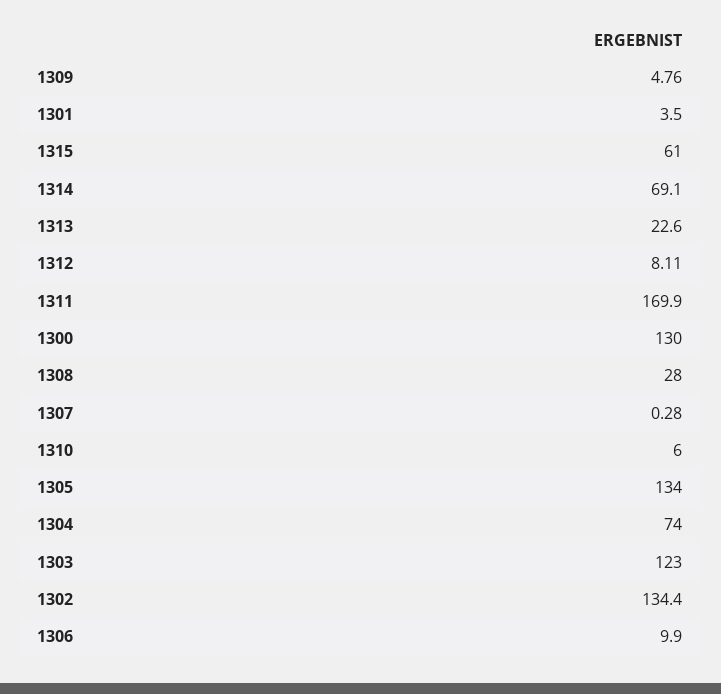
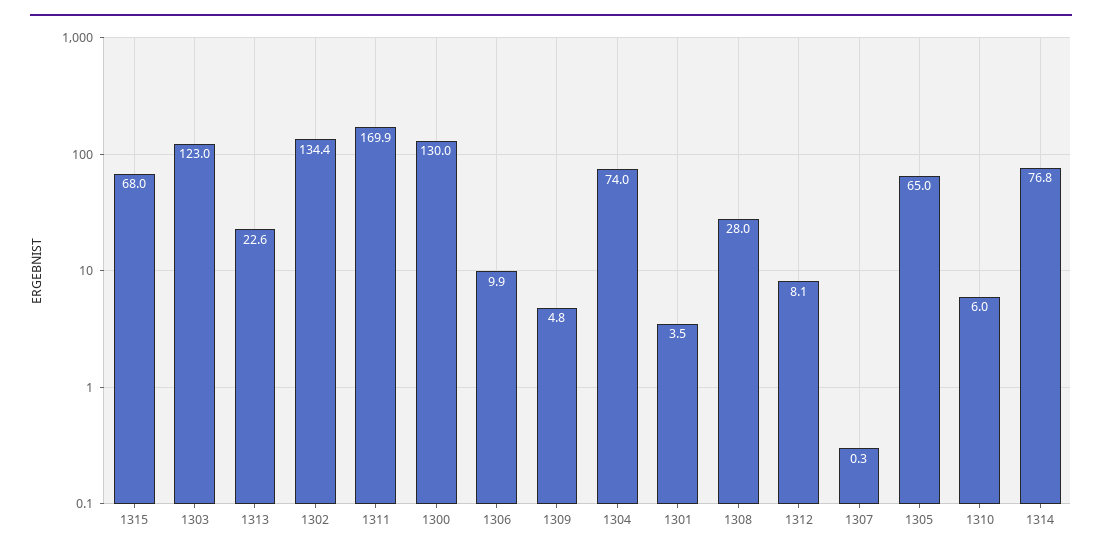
  {
    "1309": 4.76,
    "1301": 3.5,
-   "1315": 61,
+   "1315": 68,
-   "1314": 69.1,
+   "1314": 76.8,
    "1313": 22.6,
    "1312": 8.11,
    "1311": 169.9,
    "1300": 130,
    "1308": 28,
    "1307": 0.28,
    "1310": 6,
-   "1305": 134,
+   "1305": 65,
    "1304": 74,
    "1303": 123,
    "1302": 134.4,
    "1306": 9.9
  }

